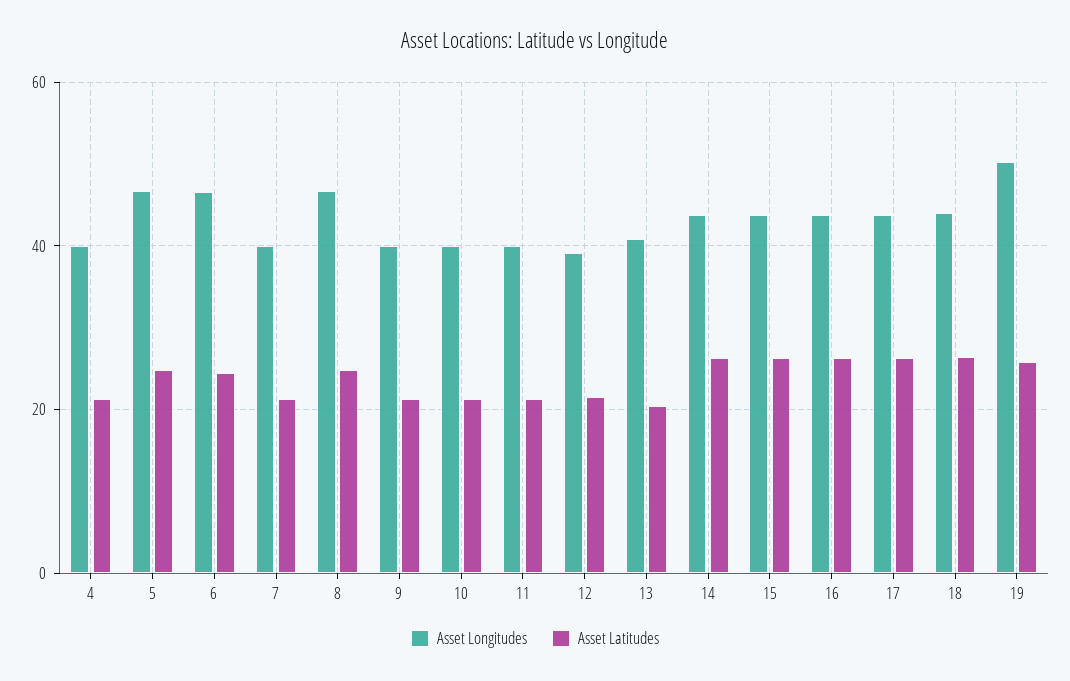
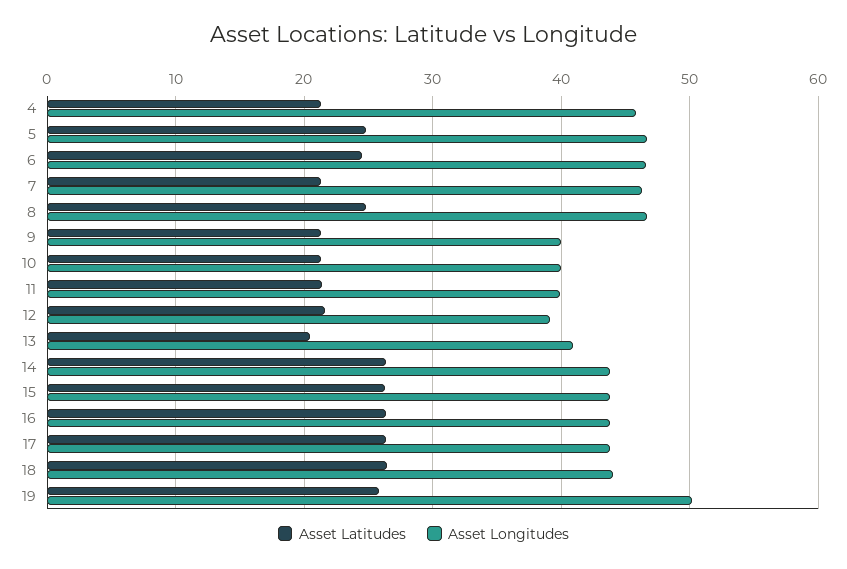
  {
    "Asset Longitudes": {
-     "4": 40,
+     "4": 46,
      "5": 47,
      "6": 47,
-     "7": 40,
+     "7": 46,
      "8": 47,
      "9": 40,
      "10": 40,
      "11": 40,
      "12": 39,
      "13": 41,
      "14": 44,
      "15": 44,
      "16": 44,
      "17": 44,
      "18": 44,
      "19": 50
    },
    "Asset Latitudes": {
      "4": 21,
      "5": 25,
      "6": 24,
      "7": 21,
      "8": 25,
      "9": 21,
      "10": 21,
      "11": 21,
      "12": 22,
      "13": 20,
      "14": 26,
      "15": 26,
      "16": 26,
      "17": 26,
      "18": 26,
      "19": 26
    }
  }

